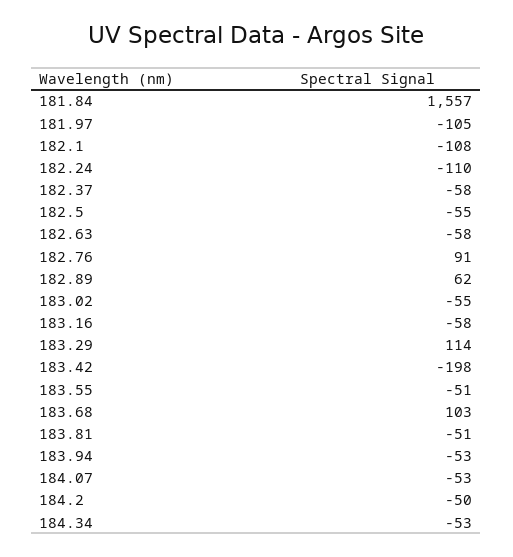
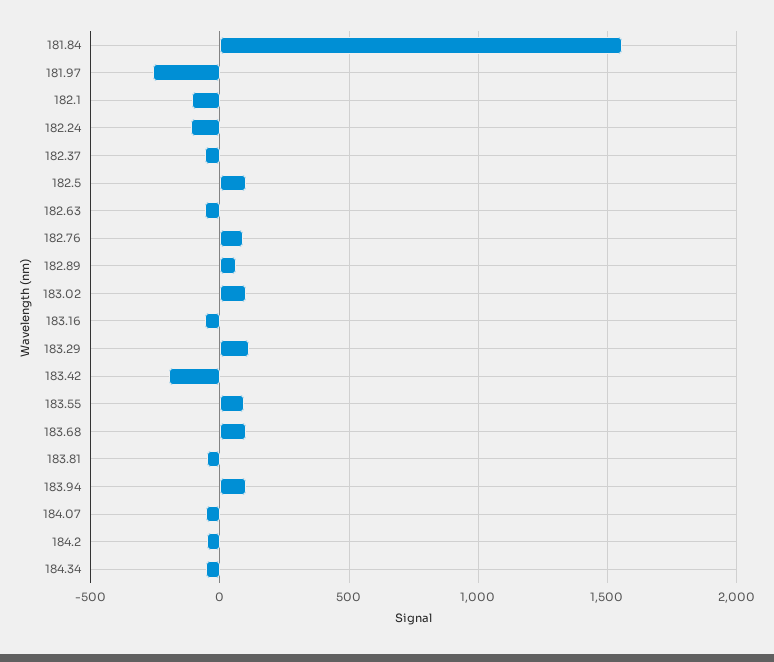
  {
    "181.84": 1557,
-   "181.97": -105,
+   "181.97": -250,
    "182.1": -108,
    "182.24": -110,
    "182.37": -58,
-   "182.5": -55,
+   "182.5": 100,
    "182.63": -58,
    "182.76": 91,
    "182.89": 62,
-   "183.02": -55,
+   "183.02": 100,
    "183.16": -58,
    "183.29": 114,
    "183.42": -198,
-   "183.55": -51,
+   "183.55": 100,
    "183.68": 103,
    "183.81": -51,
-   "183.94": -53,
+   "183.94": 100,
    "184.07": -53,
    "184.2": -50,
    "184.34": -53
  }

